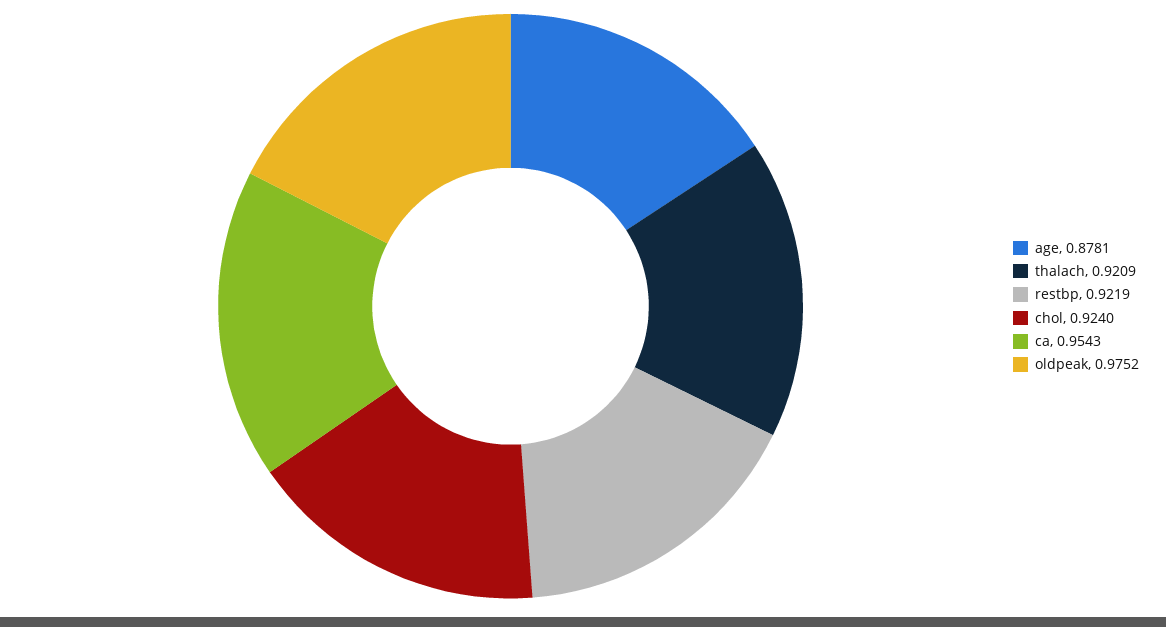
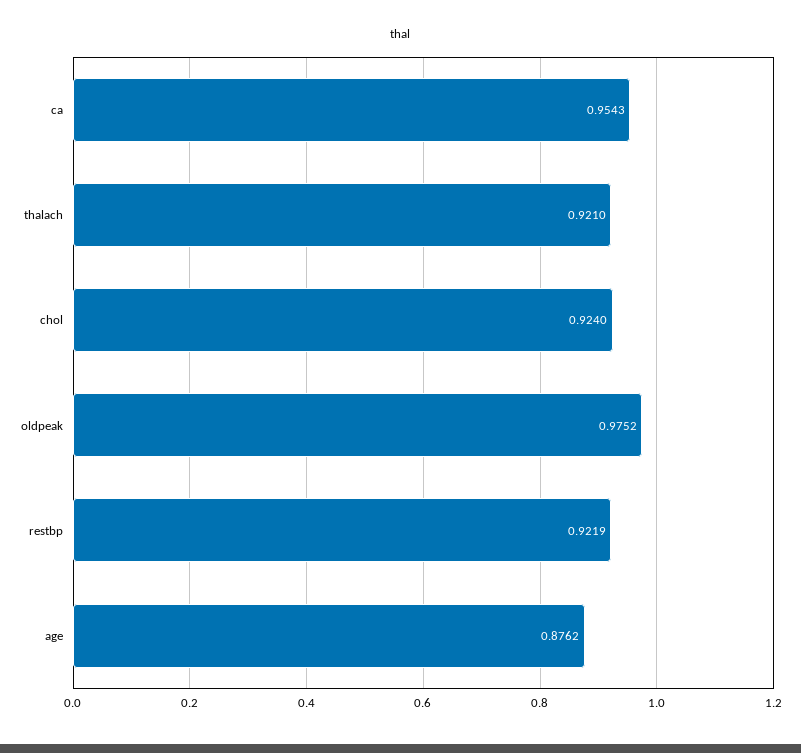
  {
-   "age": 0.8781,
+   "age": 0.8762,
-   "thalach": 0.9209,
+   "thalach": 0.921,
    "restbp": 0.9219,
    "chol": 0.924,
    "ca": 0.9543,
    "oldpeak": 0.9752
  }

